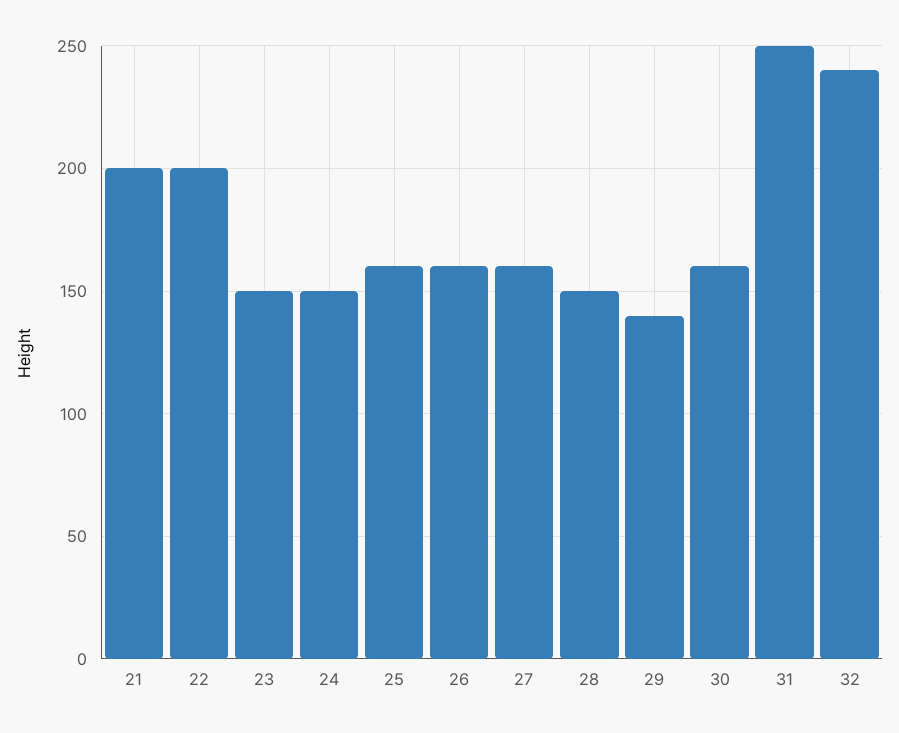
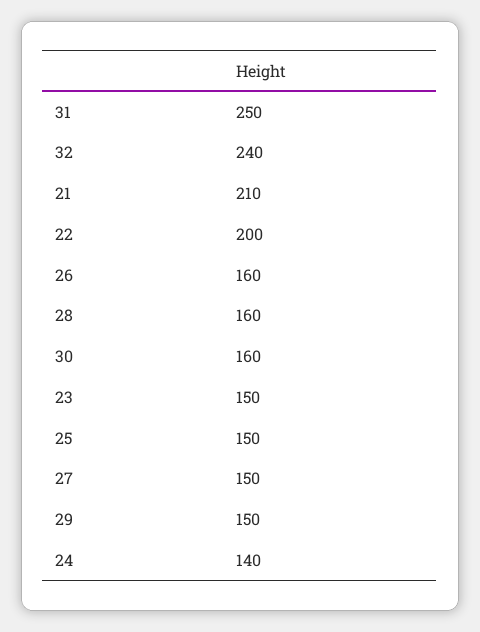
  {
-   "21": 200,
+   "21": 210,
    "22": 200,
    "23": 150,
-   "24": 150,
+   "24": 140,
-   "25": 160,
+   "25": 150,
    "26": 160,
-   "27": 160,
+   "27": 150,
-   "28": 150,
+   "28": 160,
-   "29": 140,
+   "29": 150,
    "30": 160,
    "31": 250,
    "32": 240
  }

